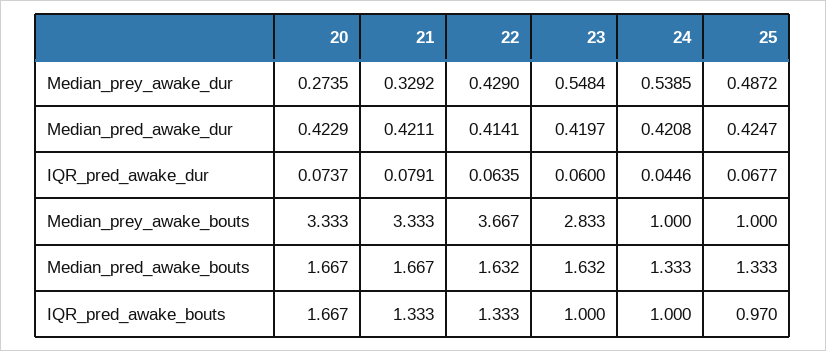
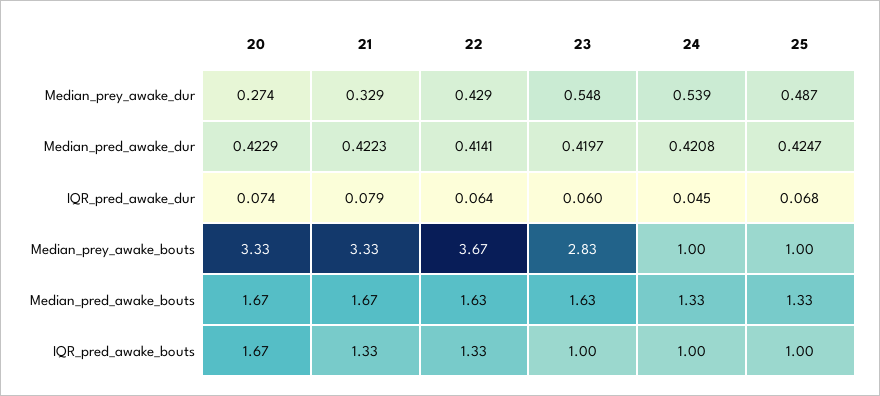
  {
    "20": {
      "Median_prey_awake_dur": 0.2735,
      "Median_pred_awake_dur": 0.4229,
      "IQR_pred_awake_dur": 0.0737,
      "Median_prey_awake_bouts": 3.333,
      "Median_pred_awake_bouts": 1.667,
      "IQR_pred_awake_bouts": 1.667
    },
    "21": {
      "Median_prey_awake_dur": 0.3292,
-     "Median_pred_awake_dur": 0.4211,
+     "Median_pred_awake_dur": 0.4223,
      "IQR_pred_awake_dur": 0.0791,
      "Median_prey_awake_bouts": 3.333,
      "Median_pred_awake_bouts": 1.667,
      "IQR_pred_awake_bouts": 1.333
    },
    "22": {
      "Median_prey_awake_dur": 0.429,
      "Median_pred_awake_dur": 0.4141,
      "IQR_pred_awake_dur": 0.0635,
      "Median_prey_awake_bouts": 3.667,
      "Median_pred_awake_bouts": 1.632,
      "IQR_pred_awake_bouts": 1.333
    },
    "23": {
      "Median_prey_awake_dur": 0.5484,
      "Median_pred_awake_dur": 0.4197,
      "IQR_pred_awake_dur": 0.06,
      "Median_prey_awake_bouts": 2.833,
      "Median_pred_awake_bouts": 1.632,
      "IQR_pred_awake_bouts": 1
    },
    "24": {
      "Median_prey_awake_dur": 0.5385,
      "Median_pred_awake_dur": 0.4208,
      "IQR_pred_awake_dur": 0.0446,
      "Median_prey_awake_bouts": 1,
      "Median_pred_awake_bouts": 1.333,
      "IQR_pred_awake_bouts": 1
    },
    "25": {
      "Median_prey_awake_dur": 0.4872,
      "Median_pred_awake_dur": 0.4247,
      "IQR_pred_awake_dur": 0.0677,
      "Median_prey_awake_bouts": 1,
      "Median_pred_awake_bouts": 1.333,
-     "IQR_pred_awake_bouts": 0.97
+     "IQR_pred_awake_bouts": 1
    }
  }

